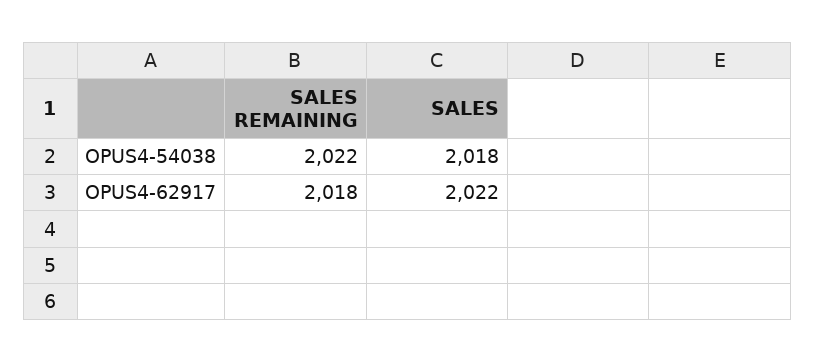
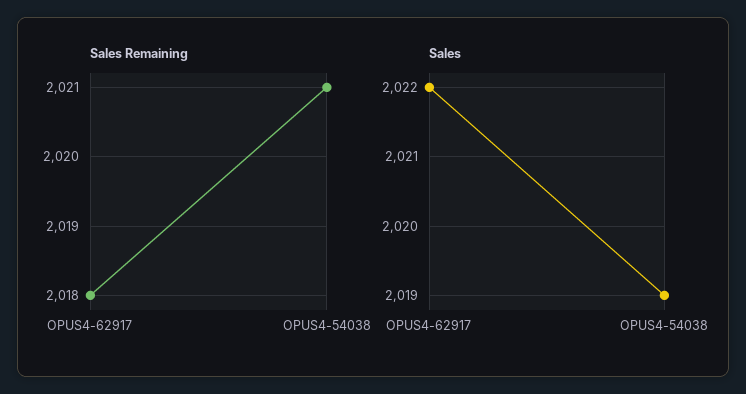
  {
    "SALES REMAINING": {
-     "OPUS4-54038": 2022,
+     "OPUS4-54038": 2021,
      "OPUS4-62917": 2018
    },
    "SALES": {
-     "OPUS4-54038": 2018,
+     "OPUS4-54038": 2019,
      "OPUS4-62917": 2022
    }
  }

